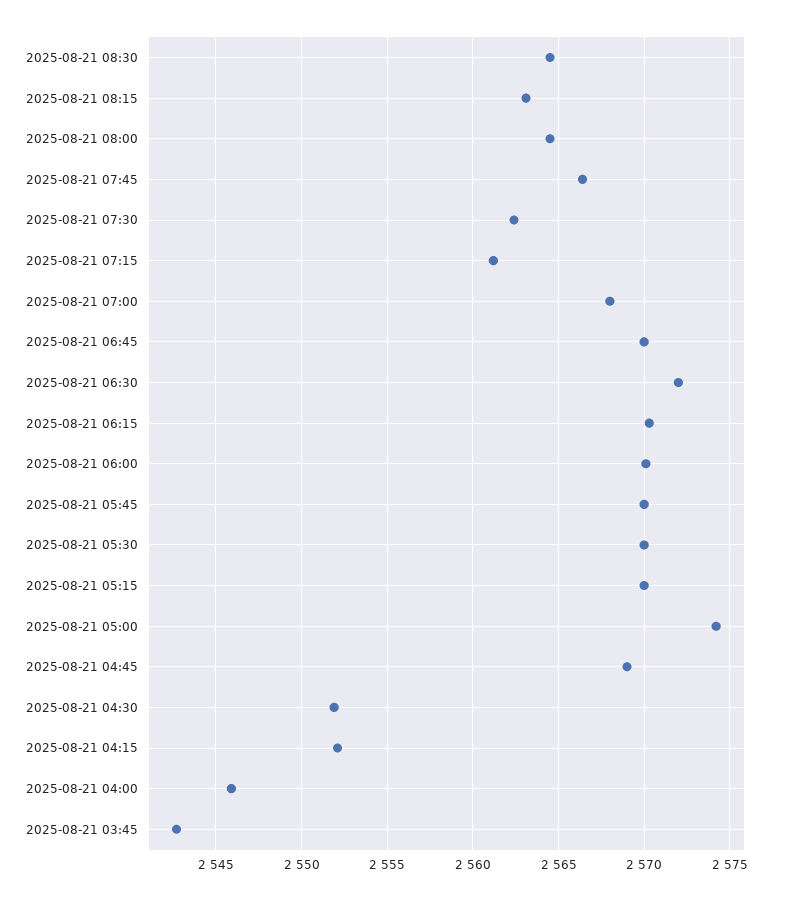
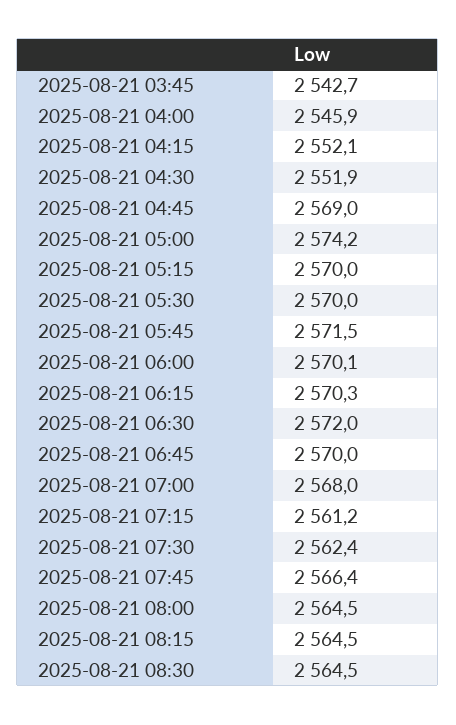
  {
    "2025-08-21 08:30": 2564.5,
-   "2025-08-21 08:15": 2563,
+   "2025-08-21 08:15": 2564.5,
    "2025-08-21 08:00": 2564.5,
    "2025-08-21 07:45": 2566.4,
    "2025-08-21 07:30": 2562.4,
    "2025-08-21 07:15": 2561.2,
    "2025-08-21 07:00": 2568,
    "2025-08-21 06:45": 2570,
    "2025-08-21 06:30": 2572,
    "2025-08-21 06:15": 2570.3,
    "2025-08-21 06:00": 2570.1,
-   "2025-08-21 05:45": 2570,
+   "2025-08-21 05:45": 2571.5,
    "2025-08-21 05:30": 2570,
    "2025-08-21 05:15": 2570,
    "2025-08-21 05:00": 2574.2,
    "2025-08-21 04:45": 2569,
    "2025-08-21 04:30": 2551.9,
    "2025-08-21 04:15": 2552.1,
    "2025-08-21 04:00": 2545.9,
    "2025-08-21 03:45": 2542.7
  }

